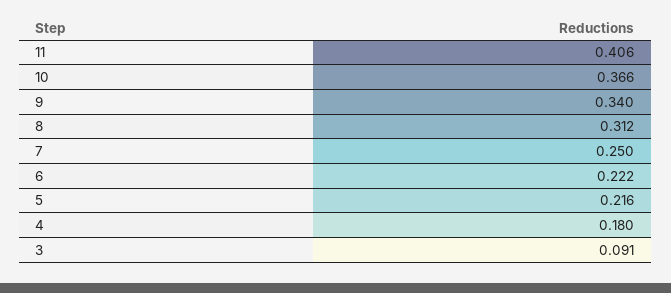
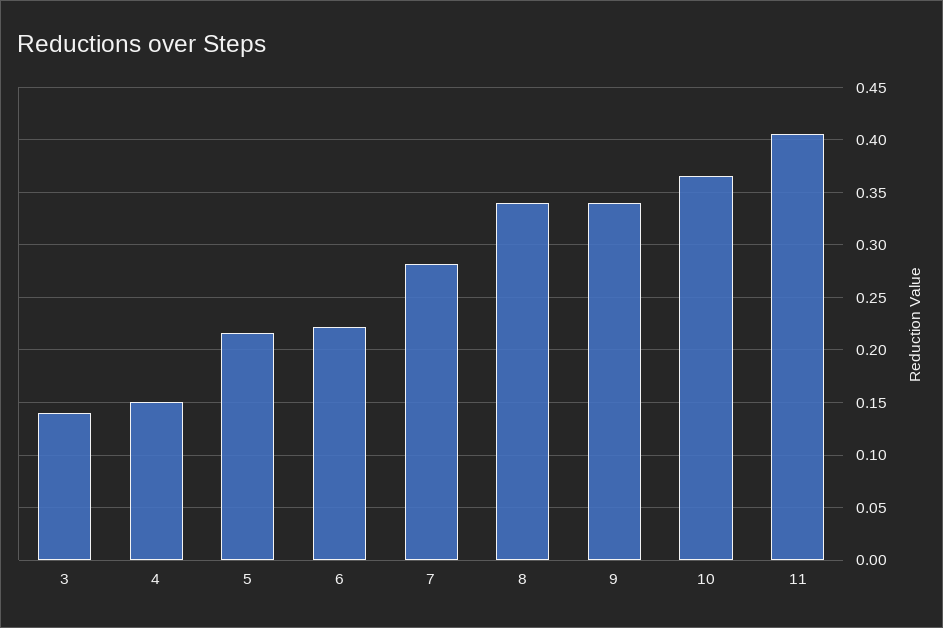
  {
    "11": 0.406,
    "10": 0.366,
    "9": 0.34,
-   "8": 0.312,
+   "8": 0.34,
-   "7": 0.25,
+   "7": 0.28,
    "6": 0.222,
    "5": 0.216,
-   "4": 0.18,
+   "4": 0.15,
-   "3": 0.091
+   "3": 0.14
  }

